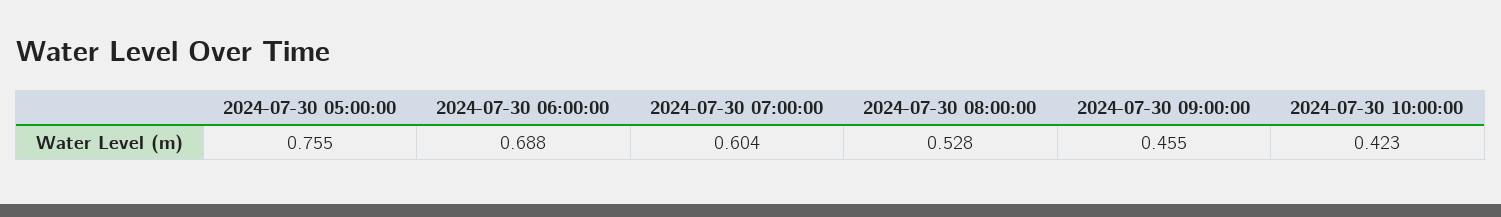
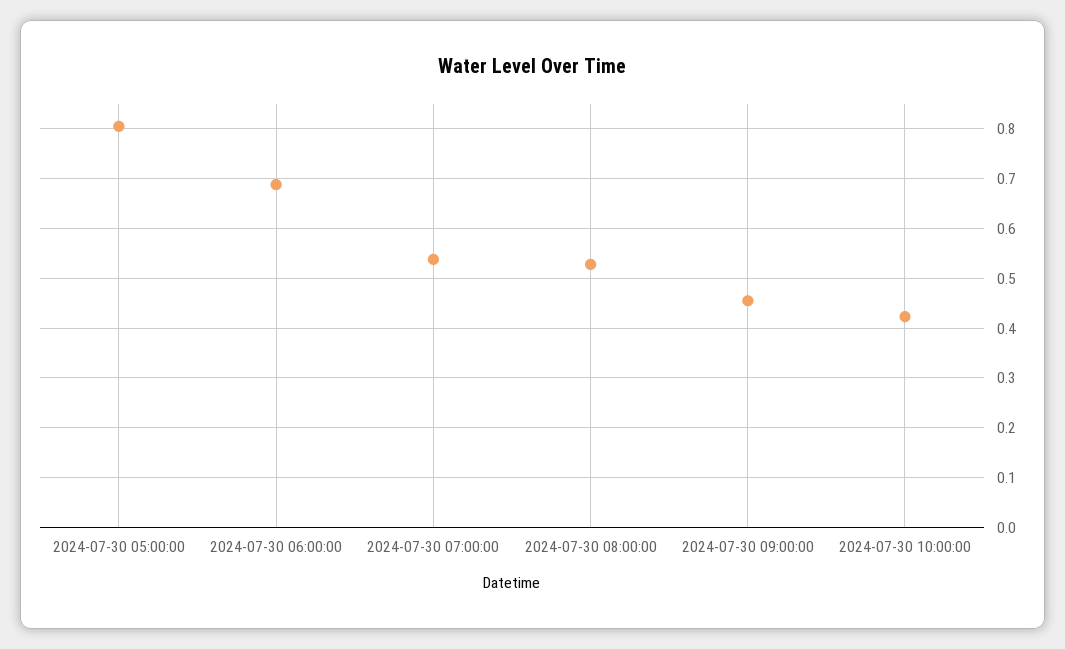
  {
-   "2024-07-30 05:00:00": 0.755,
+   "2024-07-30 05:00:00": 0.8,
    "2024-07-30 06:00:00": 0.688,
-   "2024-07-30 07:00:00": 0.604,
+   "2024-07-30 07:00:00": 0.54,
    "2024-07-30 08:00:00": 0.528,
    "2024-07-30 09:00:00": 0.455,
    "2024-07-30 10:00:00": 0.423
  }

